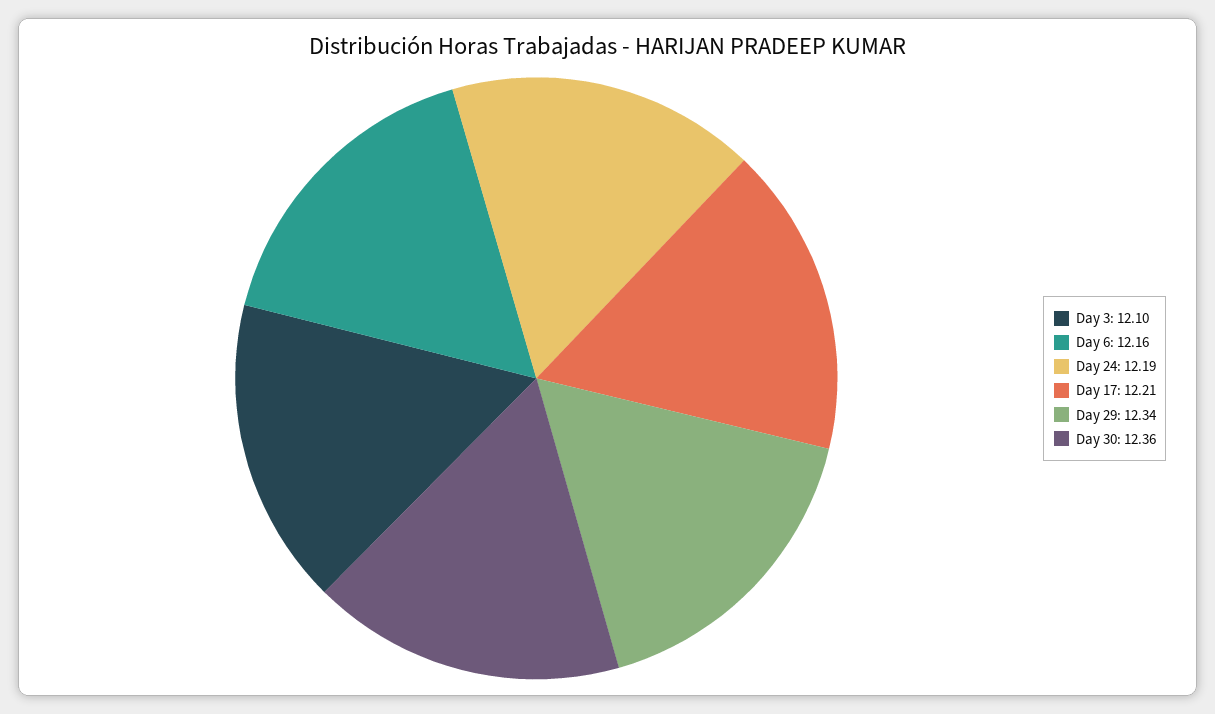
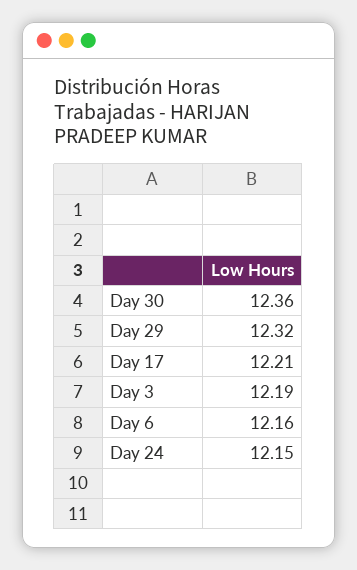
  {
-   "Day 3": 12.1,
+   "Day 3": 12.19,
    "Day 6": 12.16,
-   "Day 24": 12.19,
+   "Day 24": 12.15,
    "Day 17": 12.21,
-   "Day 29": 12.34,
+   "Day 29": 12.32,
    "Day 30": 12.36
  }

